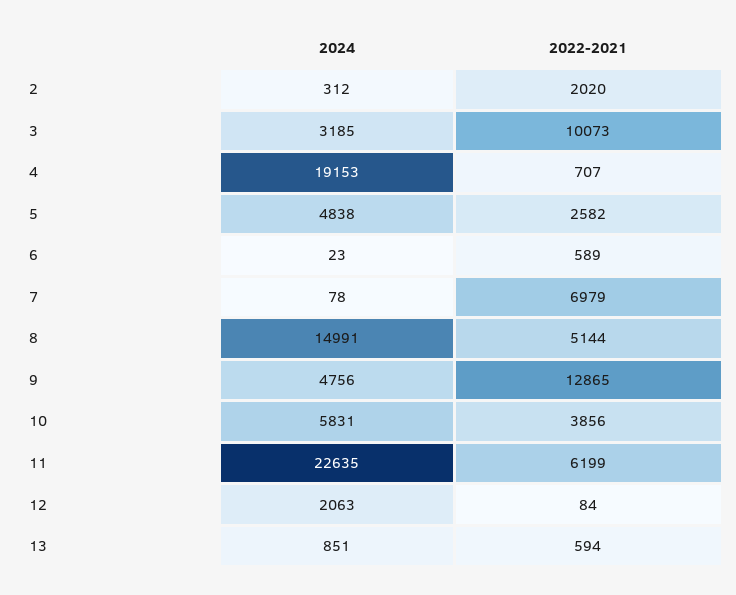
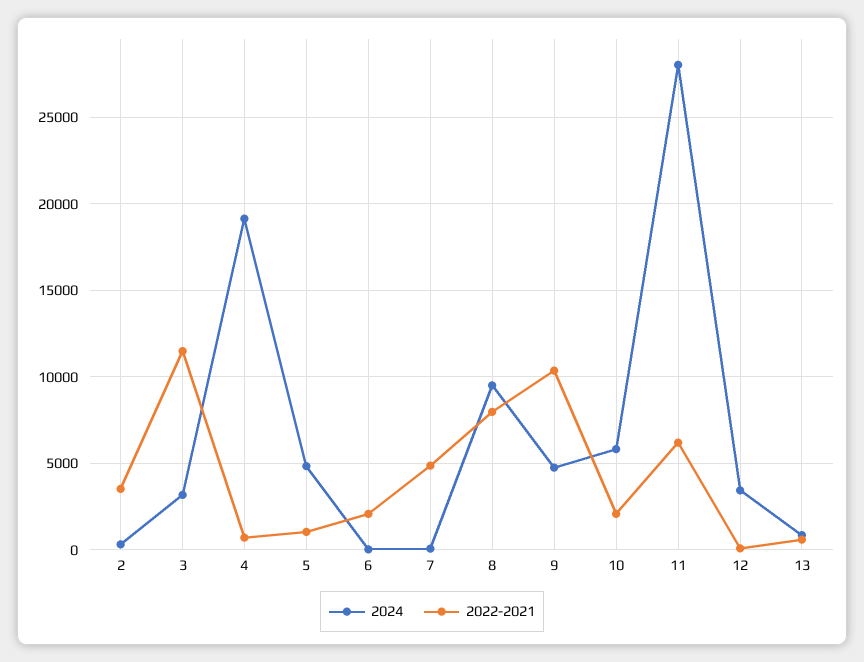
  {
    "2024": {
      "2": 312,
      "3": 3185,
      "4": 19153,
      "5": 4838,
      "6": 23,
      "7": 78,
-     "8": 14991,
+     "8": 9500,
      "9": 4756,
      "10": 5831,
-     "11": 22635,
+     "11": 28000,
-     "12": 2063,
+     "12": 3500,
      "13": 851
    },
    "2022-2021": {
-     "2": 2020,
+     "2": 3500,
-     "3": 10073,
+     "3": 11500,
      "4": 707,
-     "5": 2582,
+     "5": 1000,
-     "6": 589,
+     "6": 2000,
-     "7": 6979,
+     "7": 5000,
-     "8": 5144,
+     "8": 8000,
-     "9": 12865,
+     "9": 10500,
-     "10": 3856,
+     "10": 2000,
      "11": 6199,
      "12": 84,
      "13": 594
    }
  }

